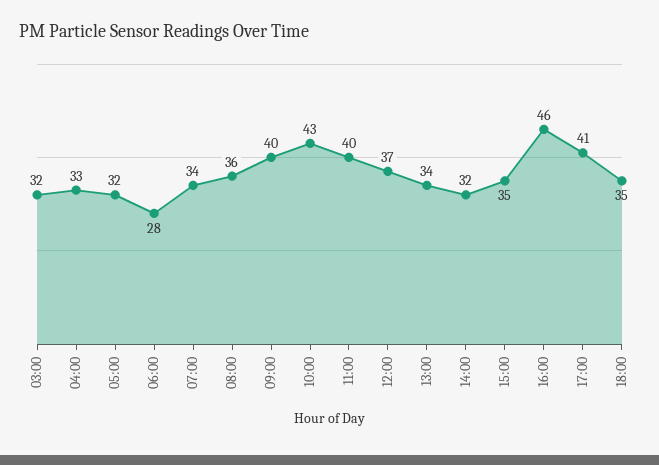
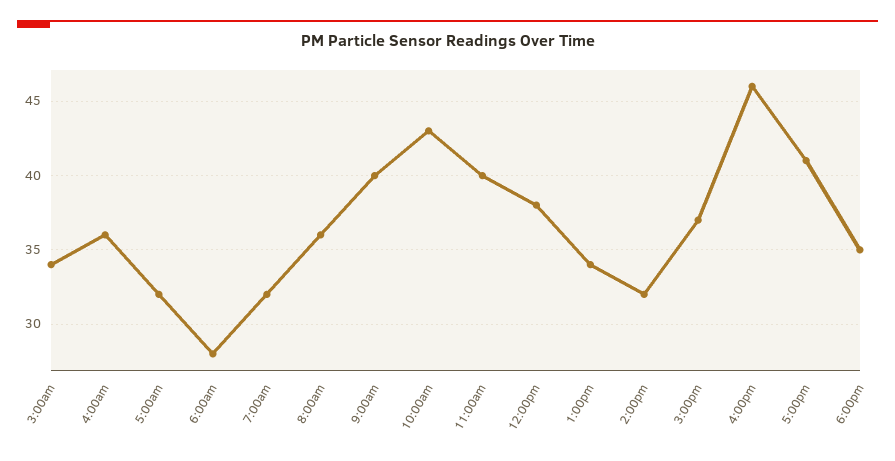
  {
-   "03:00": 32,
+   "03:00": 34,
-   "04:00": 33,
+   "04:00": 36,
    "05:00": 32,
    "06:00": 28,
-   "07:00": 34,
+   "07:00": 32,
    "08:00": 36,
    "09:00": 40,
    "10:00": 43,
    "11:00": 40,
-   "12:00": 37,
+   "12:00": 38,
    "13:00": 34,
    "14:00": 32,
-   "15:00": 35,
+   "15:00": 37,
    "16:00": 46,
    "17:00": 41,
    "18:00": 35
  }

